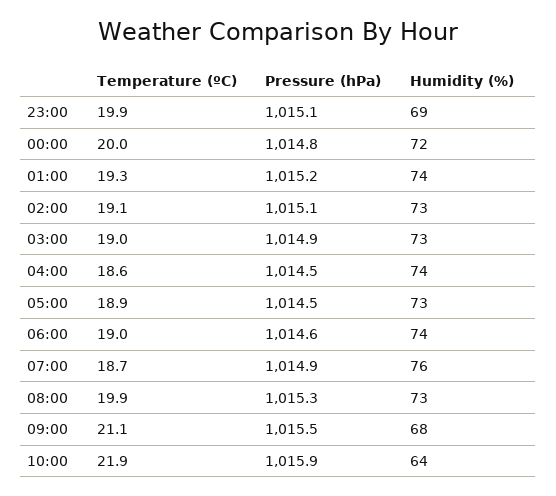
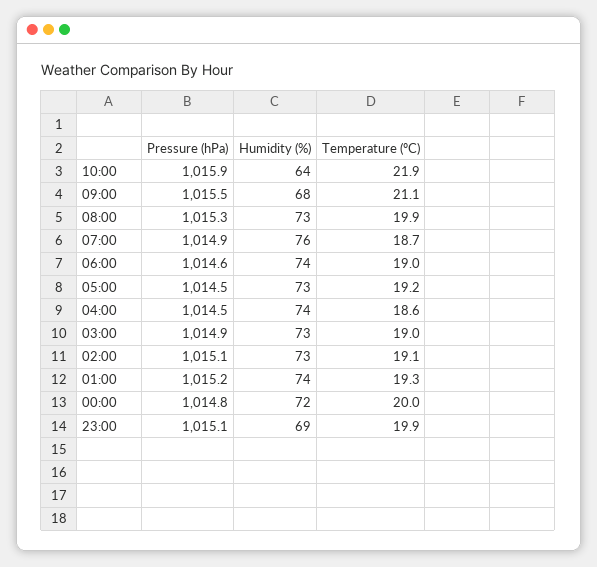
  {
    "Temperature (ºC)": {
      "23:00": 19.9,
      "00:00": 20,
      "01:00": 19.3,
      "02:00": 19.1,
      "03:00": 19,
      "04:00": 18.6,
-     "05:00": 18.9,
+     "05:00": 19.2,
      "06:00": 19,
      "07:00": 18.7,
      "08:00": 19.9,
      "09:00": 21.1,
      "10:00": 21.9
    },
    "Pressure (hPa)": {
      "23:00": 1015.1,
      "00:00": 1014.8,
      "01:00": 1015.2,
      "02:00": 1015.1,
      "03:00": 1014.9,
      "04:00": 1014.5,
      "05:00": 1014.5,
      "06:00": 1014.6,
      "07:00": 1014.9,
      "08:00": 1015.3,
      "09:00": 1015.5,
      "10:00": 1015.9
    },
    "Humidity (%)": {
      "23:00": 69,
      "00:00": 72,
      "01:00": 74,
      "02:00": 73,
      "03:00": 73,
      "04:00": 74,
      "05:00": 73,
      "06:00": 74,
      "07:00": 76,
      "08:00": 73,
      "09:00": 68,
      "10:00": 64
    }
  }

